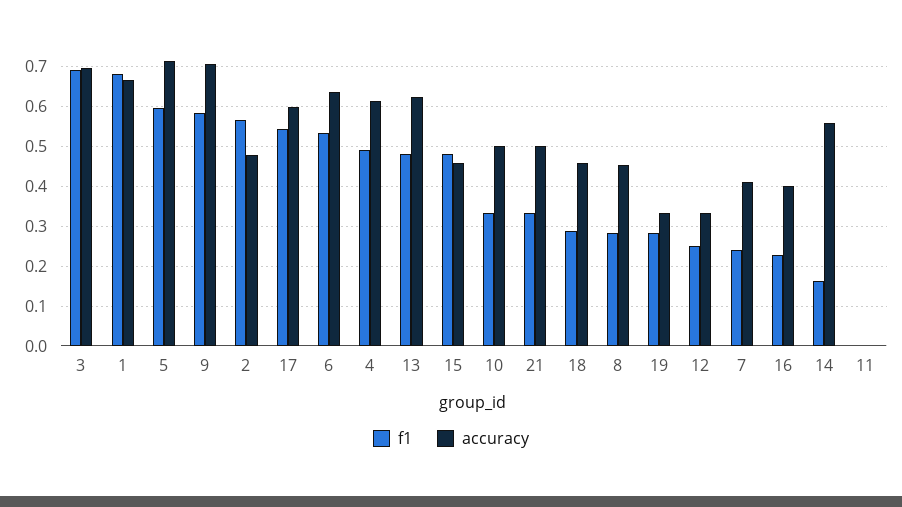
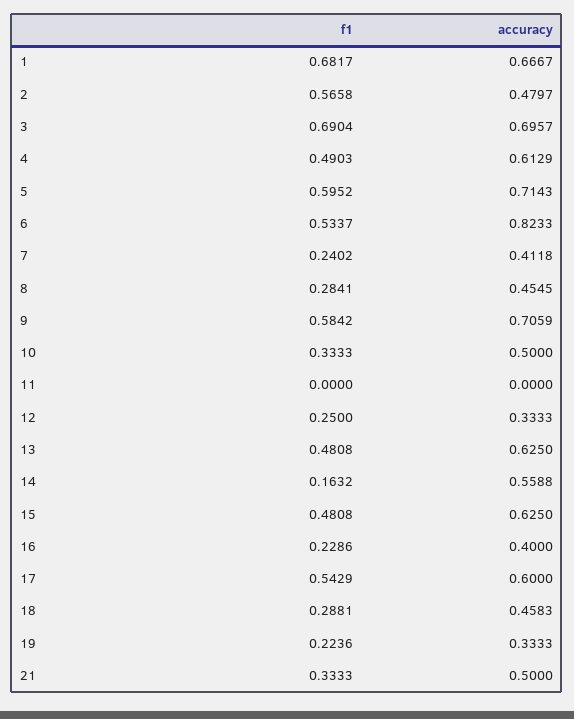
  {
    "f1": {
      "3": 0.6904,
      "1": 0.6817,
      "5": 0.5952,
      "9": 0.5842,
      "2": 0.5658,
      "17": 0.5429,
      "6": 0.5337,
      "4": 0.4903,
      "13": 0.4808,
      "15": 0.4808,
      "10": 0.3333,
      "21": 0.3333,
      "18": 0.2881,
      "8": 0.2841,
-     "19": 0.28,
+     "19": 0.2236,
      "12": 0.25,
      "7": 0.2402,
      "16": 0.2286,
      "14": 0.1632,
      "11": 0
    },
    "accuracy": {
      "3": 0.6957,
      "1": 0.6667,
      "5": 0.7143,
      "9": 0.7059,
      "2": 0.4797,
      "17": 0.6,
-     "6": 0.64,
+     "6": 0.8233,
      "4": 0.6129,
      "13": 0.625,
-     "15": 0.46,
+     "15": 0.625,
      "10": 0.5,
      "21": 0.5,
      "18": 0.4583,
      "8": 0.4545,
      "19": 0.3333,
      "12": 0.3333,
      "7": 0.4118,
      "16": 0.4,
      "14": 0.5588,
      "11": 0
    }
  }

